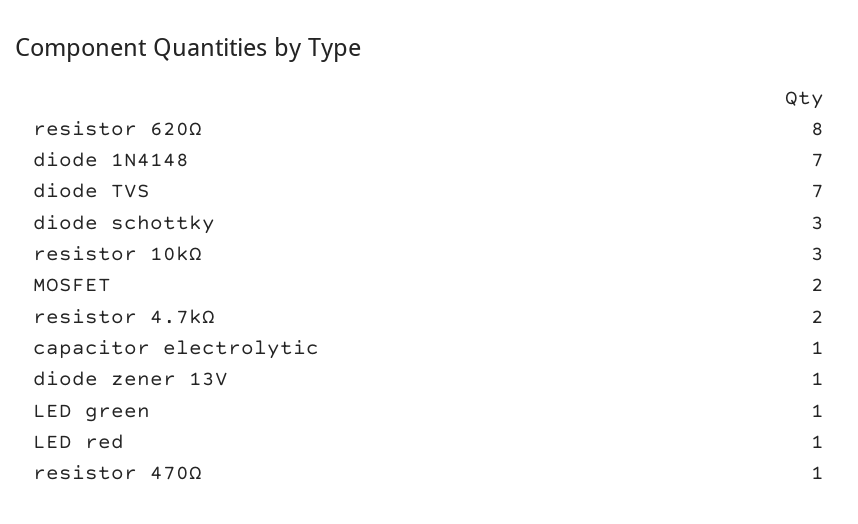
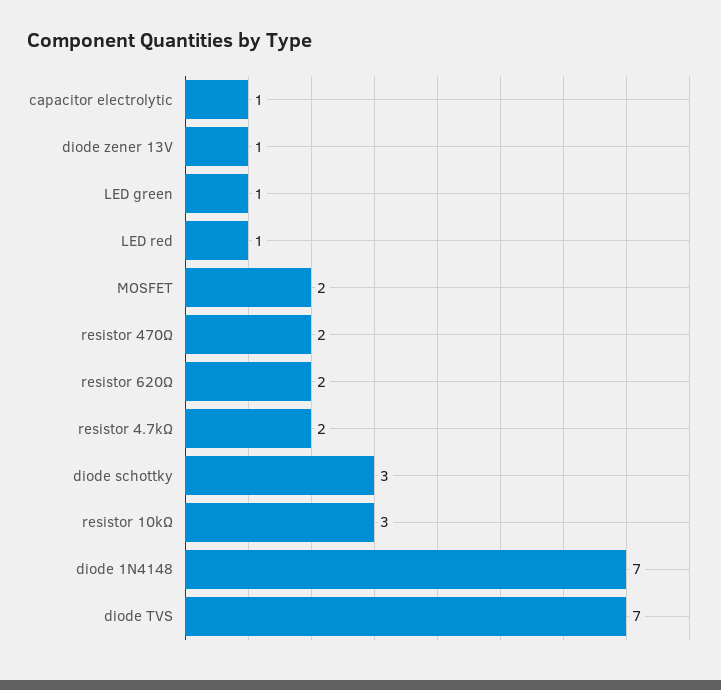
  {
-   "resistor 620Ω": 8,
+   "resistor 620Ω": 2,
    "diode 1N4148": 7,
    "diode TVS": 7,
    "diode schottky": 3,
    "resistor 10kΩ": 3,
    "MOSFET": 2,
    "resistor 4.7kΩ": 2,
    "capacitor electrolytic": 1,
    "diode zener 13V": 1,
    "LED green": 1,
    "LED red": 1,
-   "resistor 470Ω": 1
+   "resistor 470Ω": 2
  }

